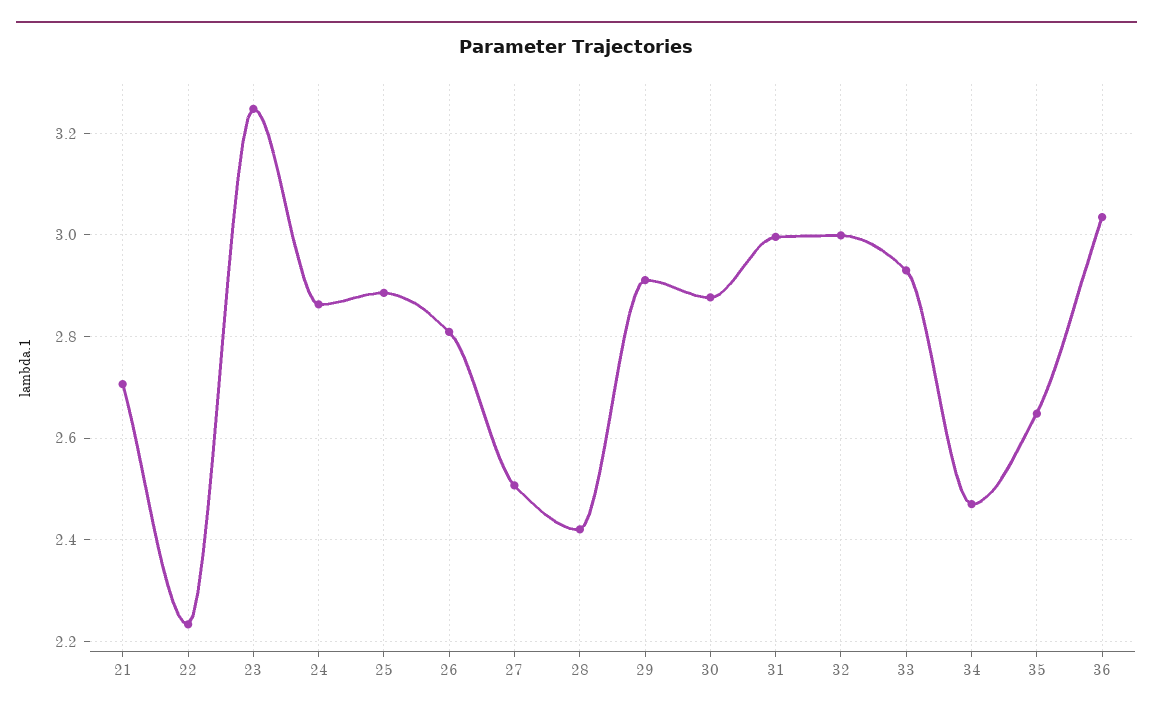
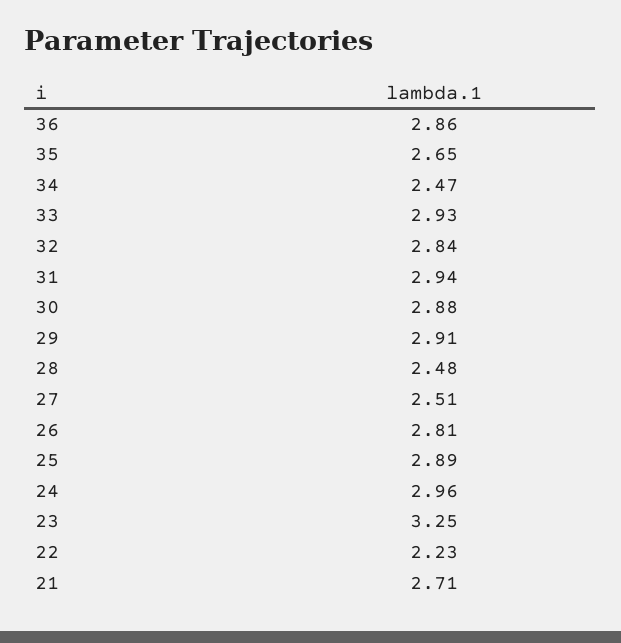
  {
    "21": 2.71,
    "22": 2.23,
    "23": 3.25,
-   "24": 2.86,
+   "24": 2.96,
    "25": 2.89,
    "26": 2.81,
    "27": 2.51,
-   "28": 2.42,
+   "28": 2.48,
    "29": 2.91,
    "30": 2.88,
-   "31": 3,
+   "31": 2.94,
-   "32": 3,
+   "32": 2.84,
    "33": 2.93,
    "34": 2.47,
    "35": 2.65,
-   "36": 3.04
+   "36": 2.86
  }

